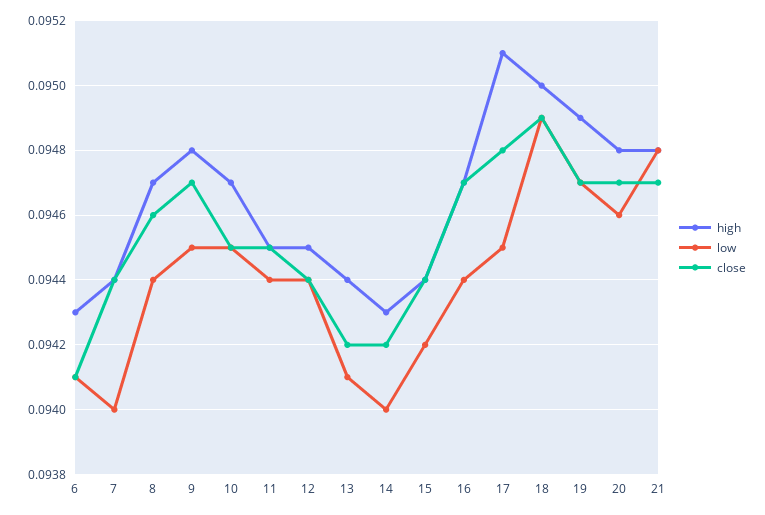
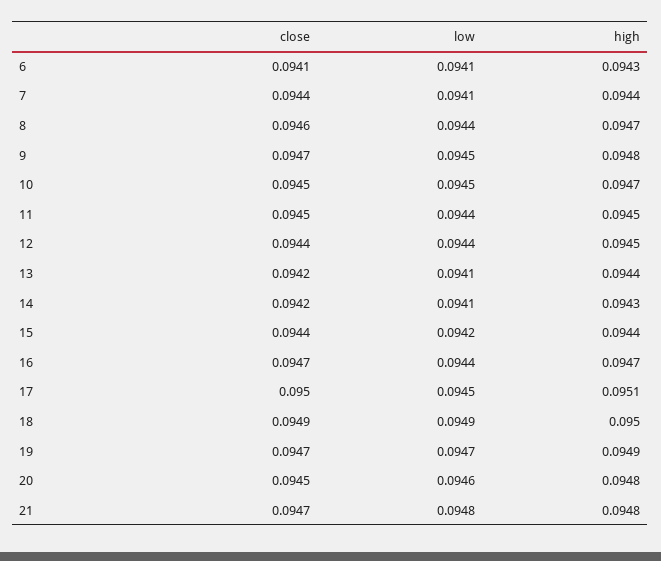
  {
    "high": {
      "6": 0.0943,
      "7": 0.0944,
      "8": 0.0947,
      "9": 0.0948,
      "10": 0.0947,
      "11": 0.0945,
      "12": 0.0945,
      "13": 0.0944,
      "14": 0.0943,
      "15": 0.0944,
      "16": 0.0947,
      "17": 0.0951,
      "18": 0.095,
      "19": 0.0949,
      "20": 0.0948,
      "21": 0.0948
    },
    "low": {
      "6": 0.0941,
-     "7": 0.094,
+     "7": 0.0941,
      "8": 0.0944,
      "9": 0.0945,
      "10": 0.0945,
      "11": 0.0944,
      "12": 0.0944,
      "13": 0.0941,
-     "14": 0.094,
+     "14": 0.0941,
      "15": 0.0942,
      "16": 0.0944,
      "17": 0.0945,
      "18": 0.0949,
      "19": 0.0947,
      "20": 0.0946,
      "21": 0.0948
    },
    "close": {
      "6": 0.0941,
      "7": 0.0944,
      "8": 0.0946,
      "9": 0.0947,
      "10": 0.0945,
      "11": 0.0945,
      "12": 0.0944,
      "13": 0.0942,
      "14": 0.0942,
      "15": 0.0944,
      "16": 0.0947,
-     "17": 0.0948,
+     "17": 0.095,
      "18": 0.0949,
      "19": 0.0947,
-     "20": 0.0947,
+     "20": 0.0945,
      "21": 0.0947
    }
  }

